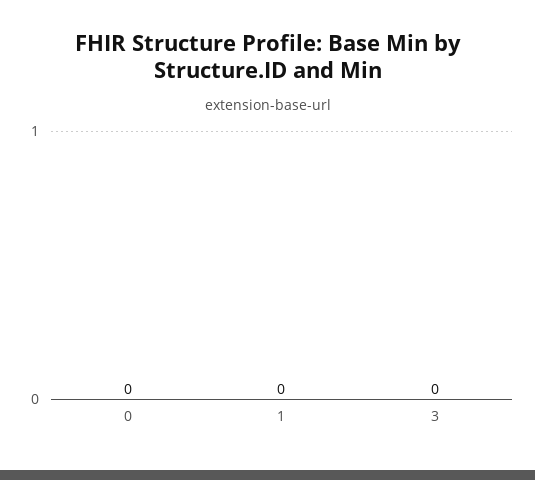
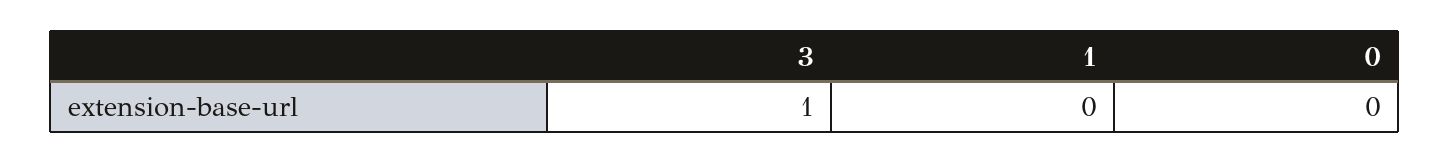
  {
    "0": 0,
    "1": 0,
-   "3": 0
+   "3": 1
  }

